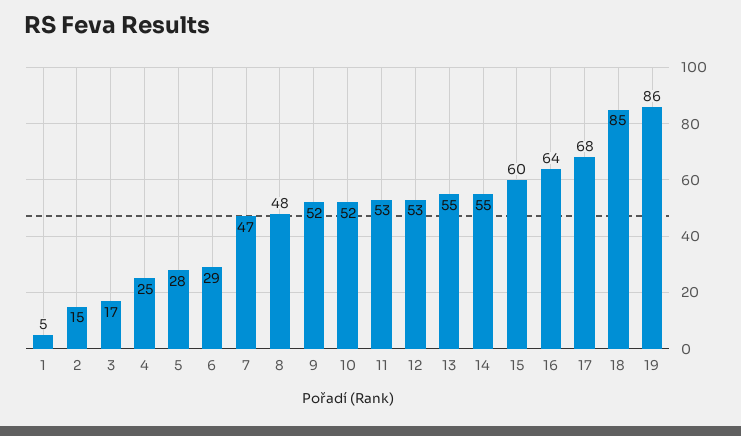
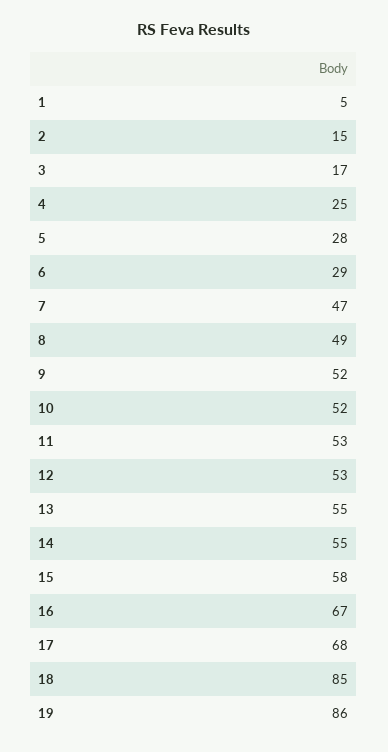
  {
    "1": 5,
    "2": 15,
    "3": 17,
    "4": 25,
    "5": 28,
    "6": 29,
    "7": 47,
-   "8": 48,
+   "8": 49,
    "9": 52,
    "10": 52,
    "11": 53,
    "12": 53,
    "13": 55,
    "14": 55,
-   "15": 60,
+   "15": 58,
-   "16": 64,
+   "16": 67,
    "17": 68,
    "18": 85,
    "19": 86
  }

